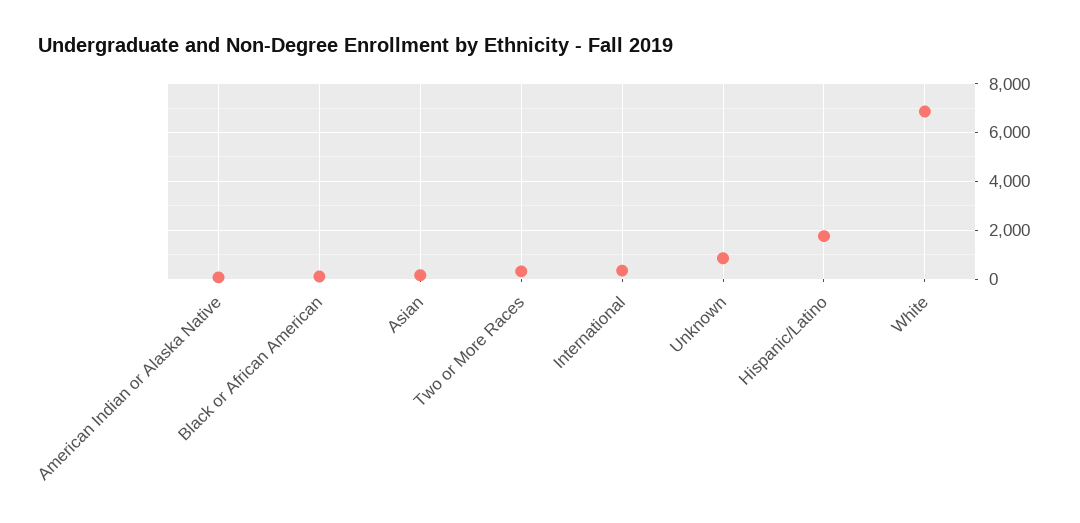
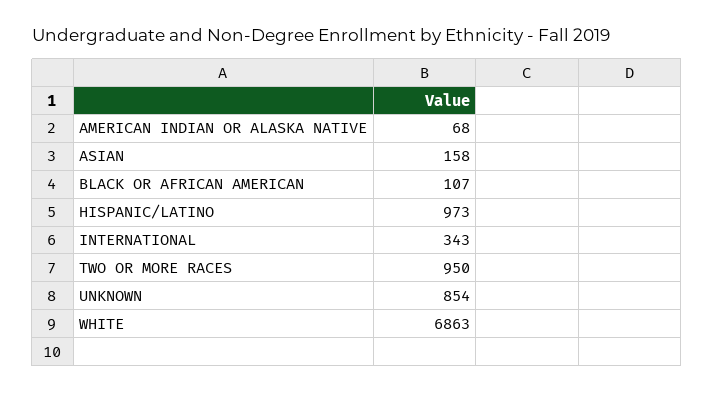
  {
    "American Indian or Alaska Native": 68,
    "Black or African American": 107,
    "Asian": 158,
-   "Two or More Races": 250,
+   "Two or More Races": 950,
    "International": 343,
    "Unknown": 854,
-   "Hispanic/Latino": 1750,
+   "Hispanic/Latino": 973,
    "White": 6863
  }

